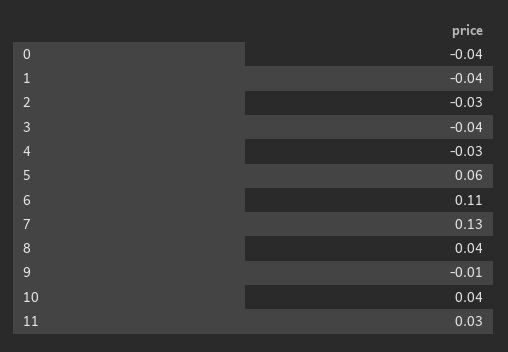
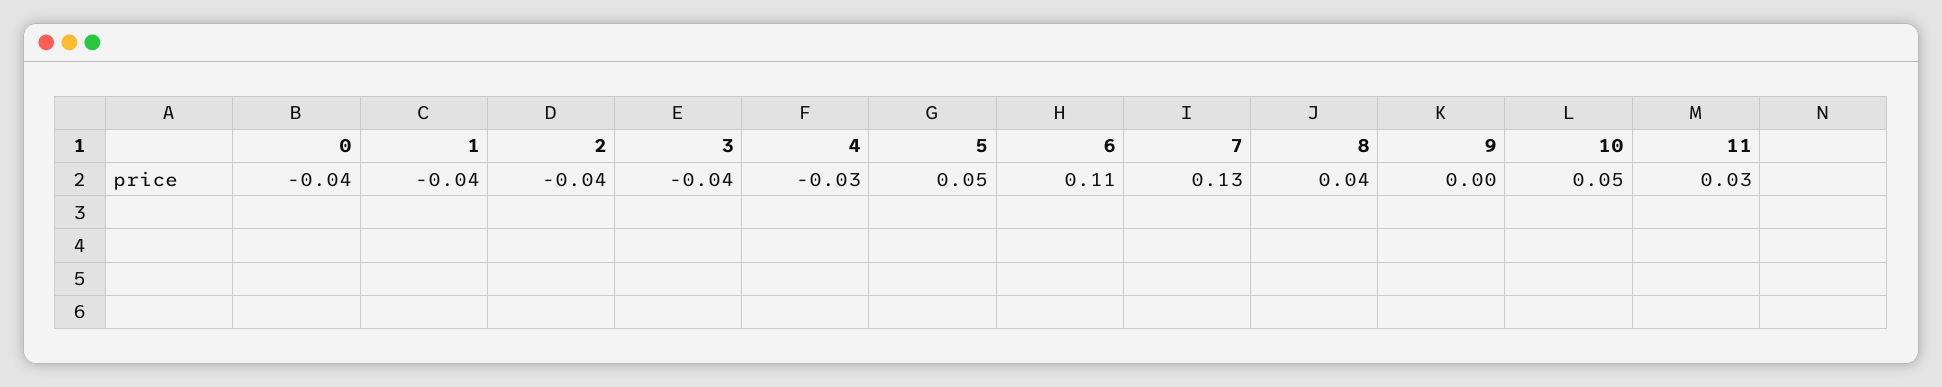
  {
    "0": -0.04,
    "1": -0.04,
-   "2": -0.03,
+   "2": -0.04,
    "3": -0.04,
    "4": -0.03,
-   "5": 0.06,
+   "5": 0.05,
    "6": 0.11,
    "7": 0.13,
    "8": 0.04,
-   "9": -0.01,
+   "9": 0,
-   "10": 0.04,
+   "10": 0.05,
    "11": 0.03
  }

